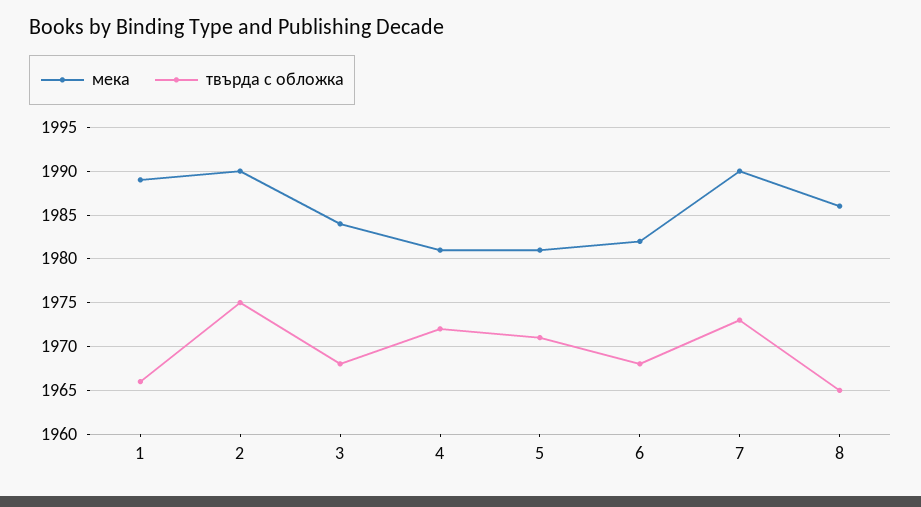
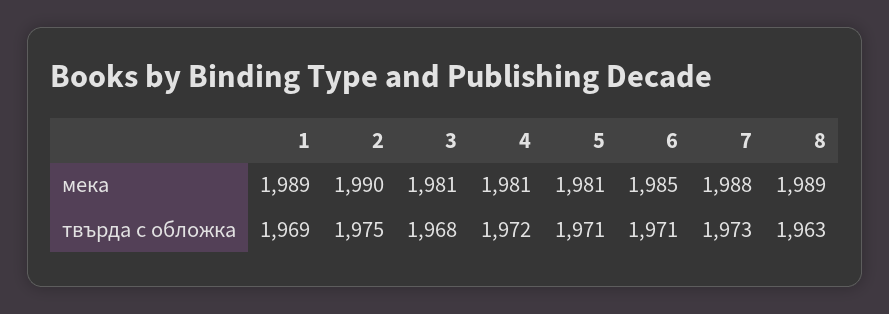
  {
    "мека": {
      "1": 1989,
      "2": 1990,
-     "3": 1984,
+     "3": 1981,
      "4": 1981,
      "5": 1981,
-     "6": 1982,
+     "6": 1985,
-     "7": 1990,
+     "7": 1988,
-     "8": 1986
+     "8": 1989
    },
    "твърда с обложка": {
-     "1": 1966,
+     "1": 1969,
      "2": 1975,
      "3": 1968,
      "4": 1972,
      "5": 1971,
-     "6": 1968,
+     "6": 1971,
      "7": 1973,
-     "8": 1965
+     "8": 1963
    }
  }

